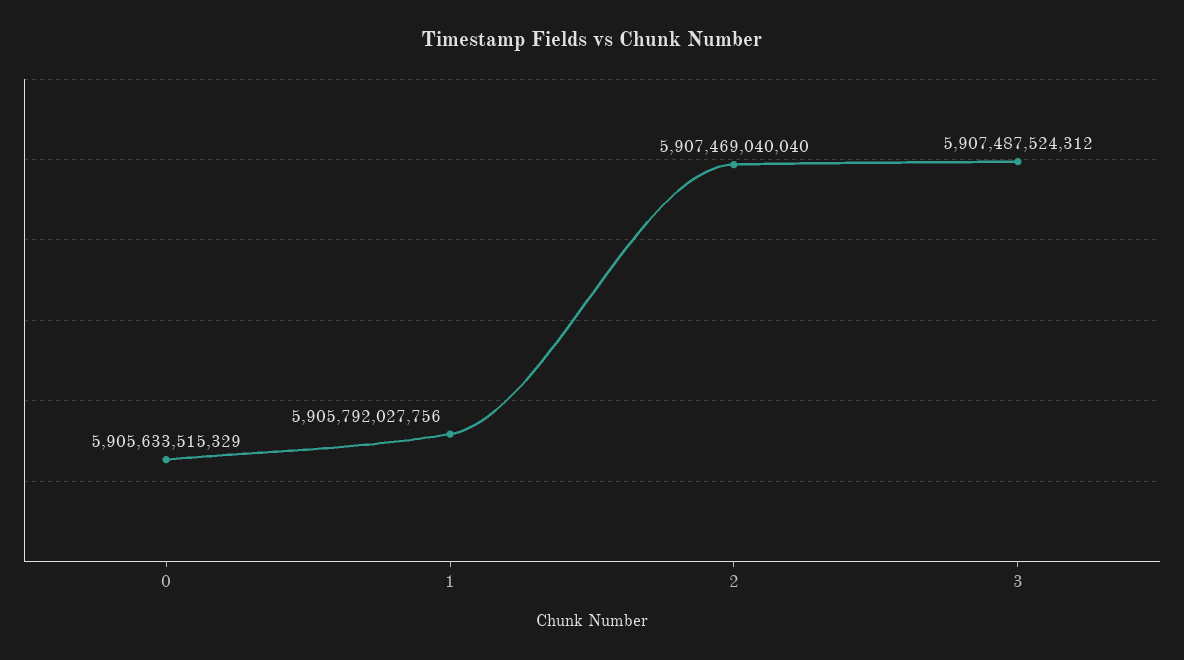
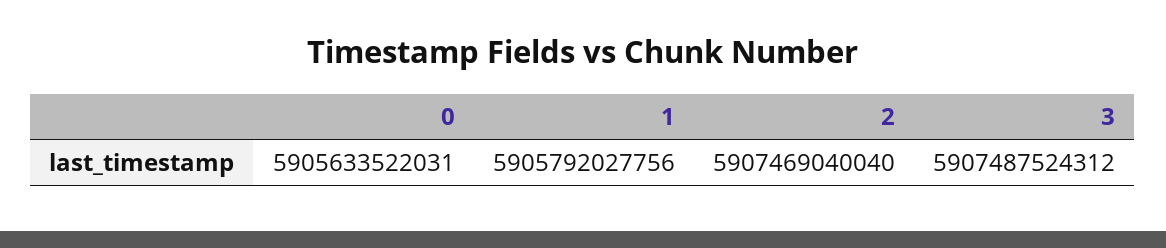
  {
-   "0": 5905633515329,
+   "0": 5905633522031,
    "1": 5905792027756,
    "2": 5907469040040,
    "3": 5907487524312
  }

